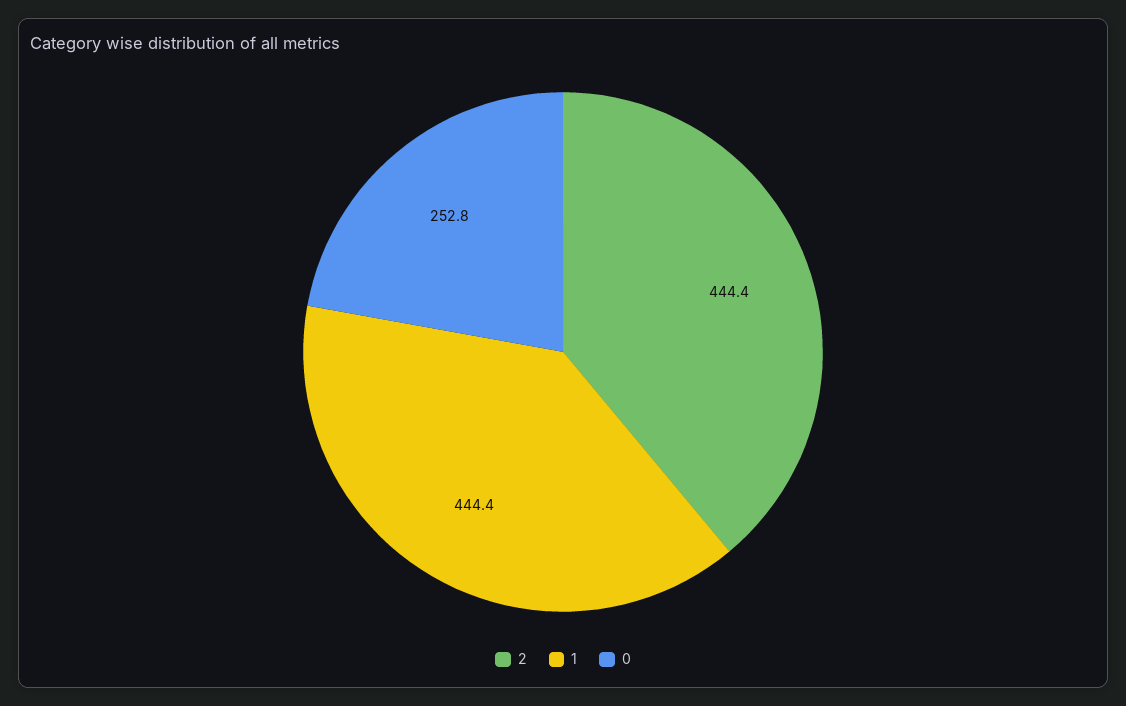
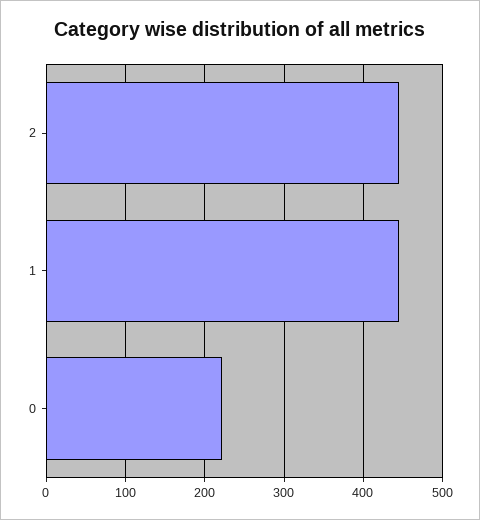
  {
    "2": 444.4,
    "1": 444.4,
-   "0": 252.8
+   "0": 220
  }

